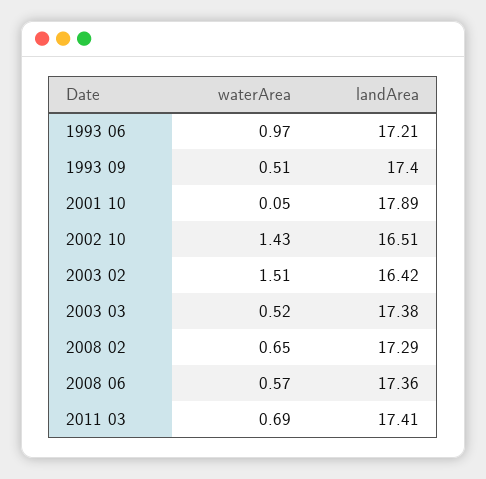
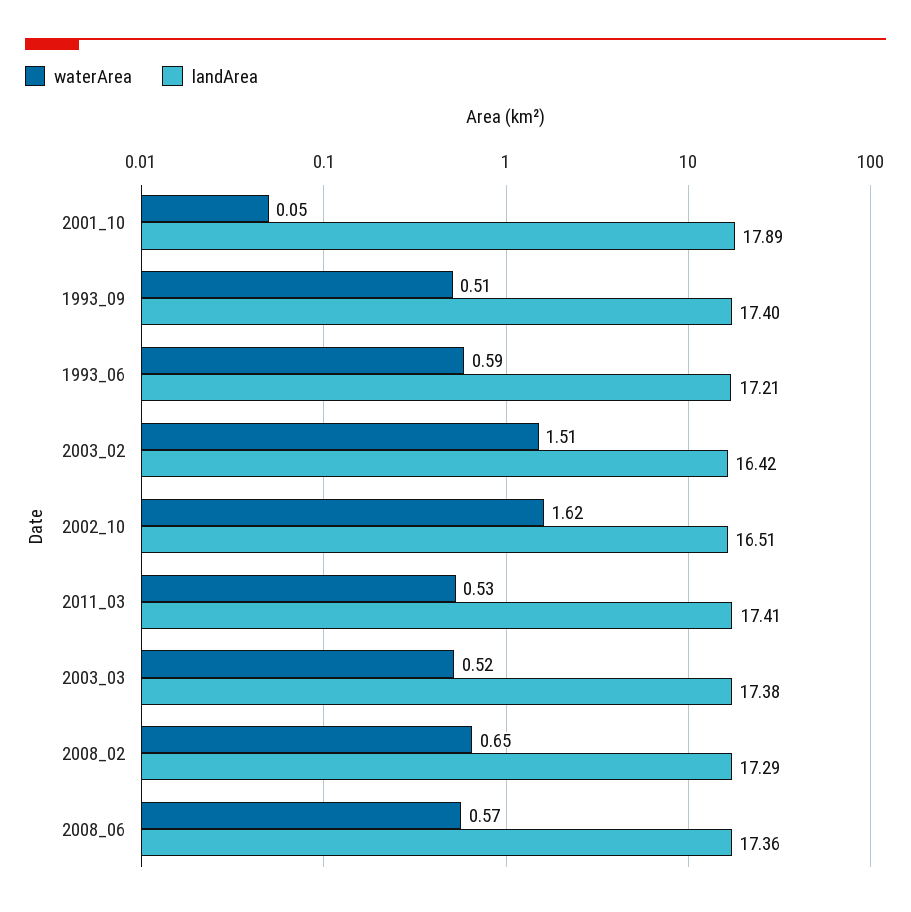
  {
    "waterArea": {
-     "1993 06": 0.97,
+     "1993 06": 0.59,
      "1993 09": 0.51,
      "2001 10": 0.05,
-     "2002 10": 1.43,
+     "2002 10": 1.62,
      "2003 02": 1.51,
      "2003 03": 0.52,
      "2008 02": 0.65,
      "2008 06": 0.57,
-     "2011 03": 0.69
+     "2011 03": 0.53
    },
    "landArea": {
      "1993 06": 17.21,
      "1993 09": 17.4,
      "2001 10": 17.89,
      "2002 10": 16.51,
      "2003 02": 16.42,
      "2003 03": 17.38,
      "2008 02": 17.29,
      "2008 06": 17.36,
      "2011 03": 17.41
    }
  }

